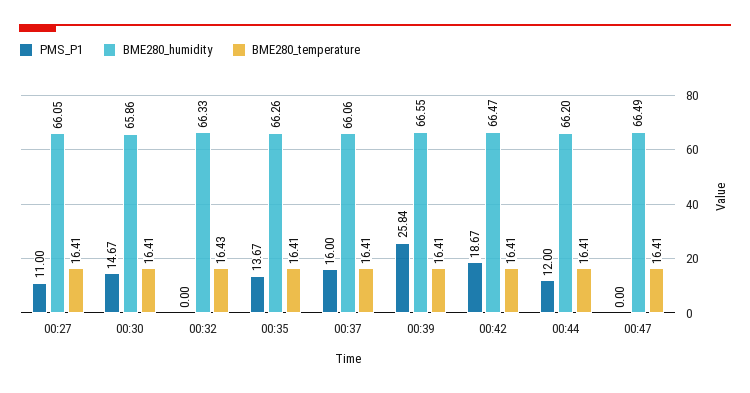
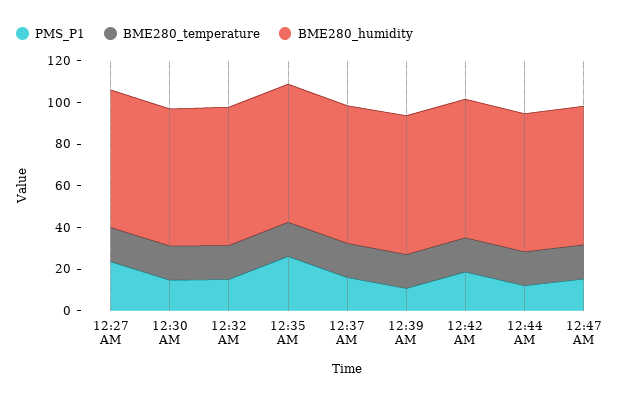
  {
    "PMS_P1": {
-     "00:27": 11,
+     "00:27": 25,
      "00:30": 14.67,
-     "00:32": 0,
+     "00:32": 15,
-     "00:35": 13.67,
+     "00:35": 25,
      "00:37": 16,
-     "00:39": 25.84,
+     "00:39": 10,
      "00:42": 18.67,
      "00:44": 12,
-     "00:47": 0
+     "00:47": 15
    },
    "BME280_humidity": {
      "00:27": 66.05,
      "00:30": 65.86,
      "00:32": 66.33,
      "00:35": 66.26,
      "00:37": 66.06,
      "00:39": 66.55,
      "00:42": 66.47,
      "00:44": 66.2,
      "00:47": 66.49
    },
    "BME280_temperature": {
      "00:27": 16.41,
      "00:30": 16.41,
      "00:32": 16.43,
      "00:35": 16.41,
      "00:37": 16.41,
      "00:39": 16.41,
      "00:42": 16.41,
      "00:44": 16.41,
      "00:47": 16.41
    }
  }

